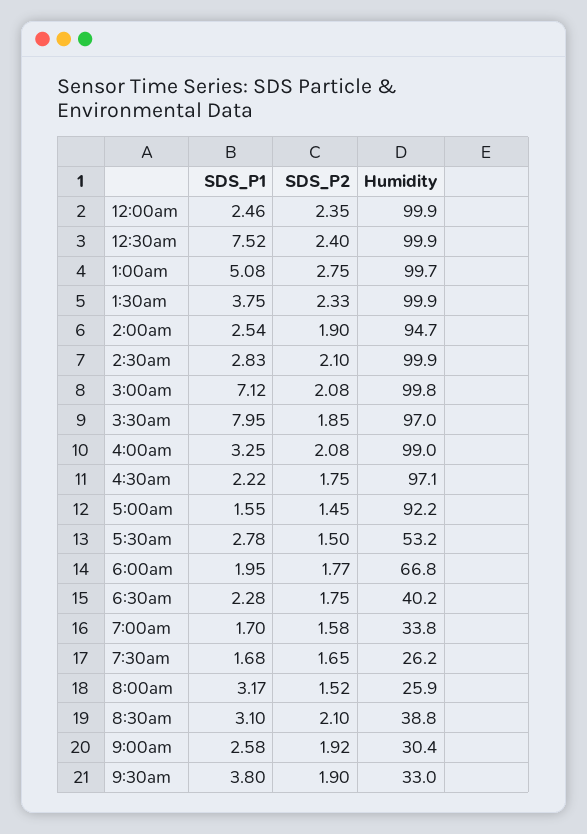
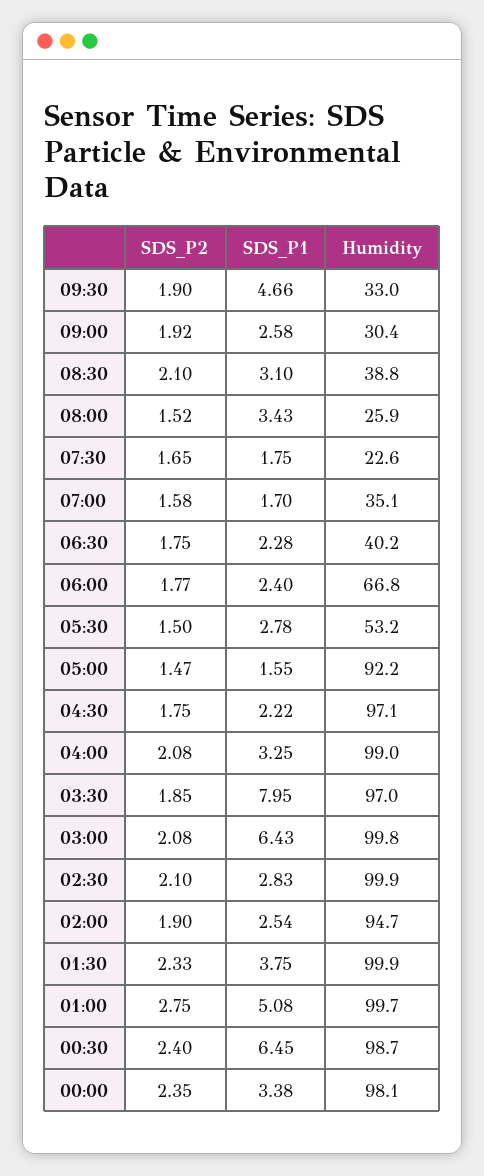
  {
    "SDS_P1": {
-     "12:00am": 2.46,
+     "12:00am": 3.38,
-     "12:30am": 7.52,
+     "12:30am": 6.45,
      "1:00am": 5.08,
      "1:30am": 3.75,
      "2:00am": 2.54,
      "2:30am": 2.83,
-     "3:00am": 7.12,
+     "3:00am": 6.43,
      "3:30am": 7.95,
      "4:00am": 3.25,
      "4:30am": 2.22,
      "5:00am": 1.55,
      "5:30am": 2.78,
-     "6:00am": 1.95,
+     "6:00am": 2.4,
      "6:30am": 2.28,
      "7:00am": 1.7,
-     "7:30am": 1.68,
+     "7:30am": 1.75,
-     "8:00am": 3.17,
+     "8:00am": 3.43,
      "8:30am": 3.1,
      "9:00am": 2.58,
-     "9:30am": 3.8
+     "9:30am": 4.66
    },
    "SDS_P2": {
      "12:00am": 2.35,
      "12:30am": 2.4,
      "1:00am": 2.75,
      "1:30am": 2.33,
      "2:00am": 1.9,
      "2:30am": 2.1,
      "3:00am": 2.08,
      "3:30am": 1.85,
      "4:00am": 2.08,
      "4:30am": 1.75,
-     "5:00am": 1.45,
+     "5:00am": 1.47,
      "5:30am": 1.5,
      "6:00am": 1.77,
      "6:30am": 1.75,
      "7:00am": 1.58,
      "7:30am": 1.65,
      "8:00am": 1.52,
      "8:30am": 2.1,
      "9:00am": 1.92,
      "9:30am": 1.9
    },
    "Humidity": {
-     "12:00am": 99.9,
+     "12:00am": 98.1,
-     "12:30am": 99.9,
+     "12:30am": 98.7,
      "1:00am": 99.7,
      "1:30am": 99.9,
      "2:00am": 94.7,
      "2:30am": 99.9,
      "3:00am": 99.8,
      "3:30am": 97,
      "4:00am": 99,
      "4:30am": 97.1,
      "5:00am": 92.2,
      "5:30am": 53.2,
      "6:00am": 66.8,
      "6:30am": 40.2,
-     "7:00am": 33.8,
+     "7:00am": 35.1,
-     "7:30am": 26.2,
+     "7:30am": 22.6,
      "8:00am": 25.9,
      "8:30am": 38.8,
      "9:00am": 30.4,
      "9:30am": 33
    }
  }

